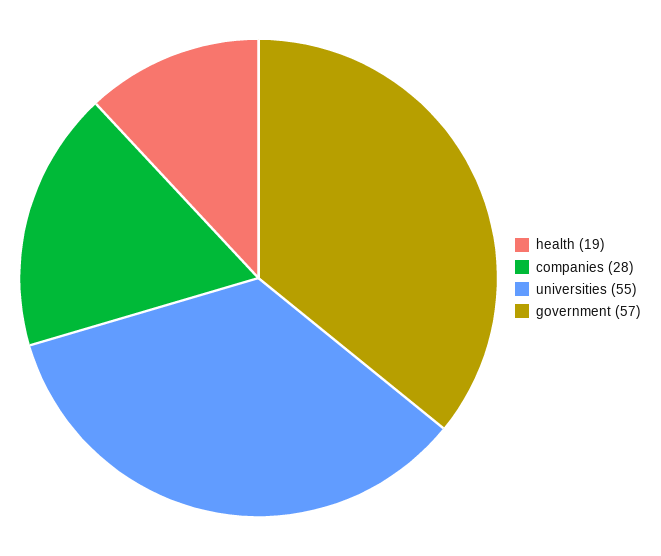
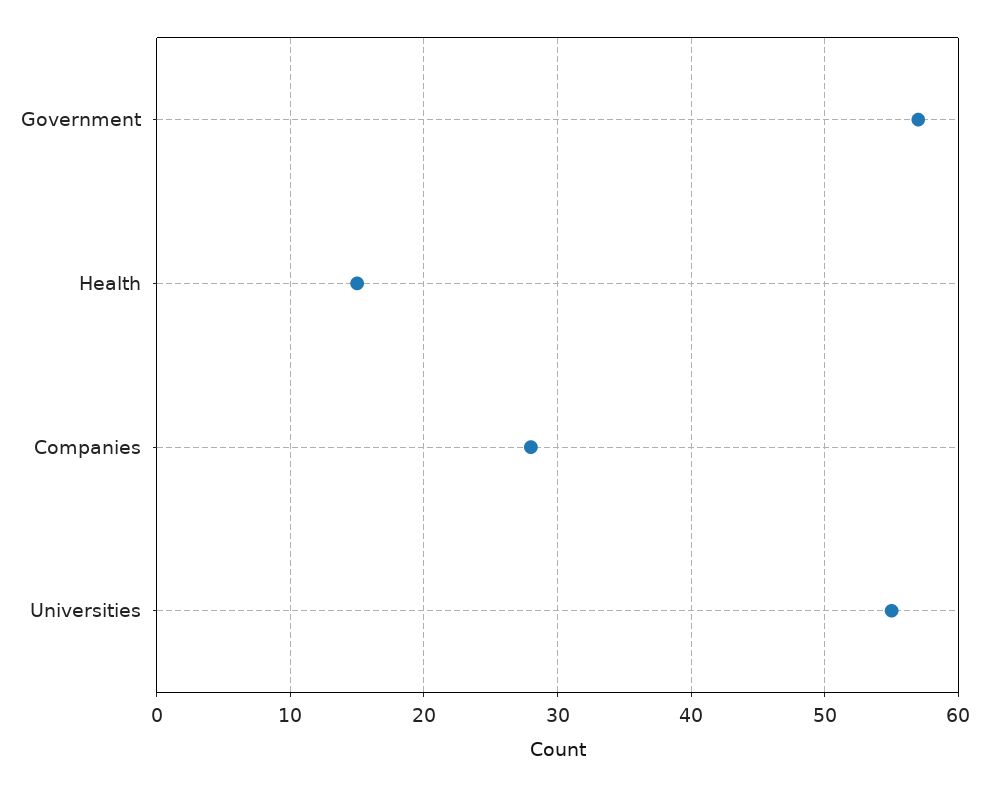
  {
-   "health": 19,
+   "health": 15,
    "companies": 28,
    "universities": 55,
    "government": 57
  }

